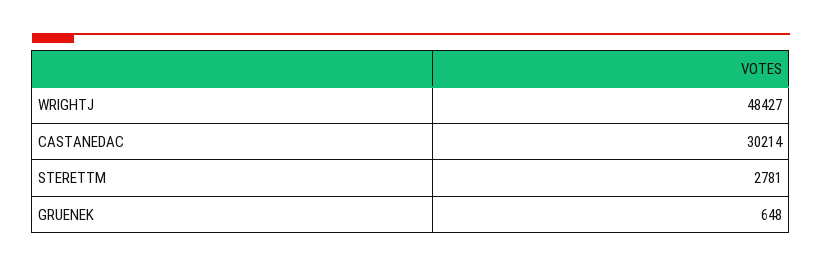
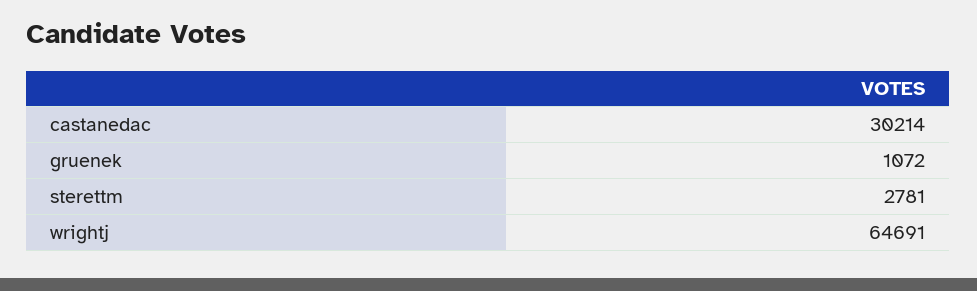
  {
-   "WRIGHTJ": 48427,
+   "WRIGHTJ": 64691,
    "CASTANEDAC": 30214,
    "STERETTM": 2781,
-   "GRUENEK": 648
+   "GRUENEK": 1072
  }

